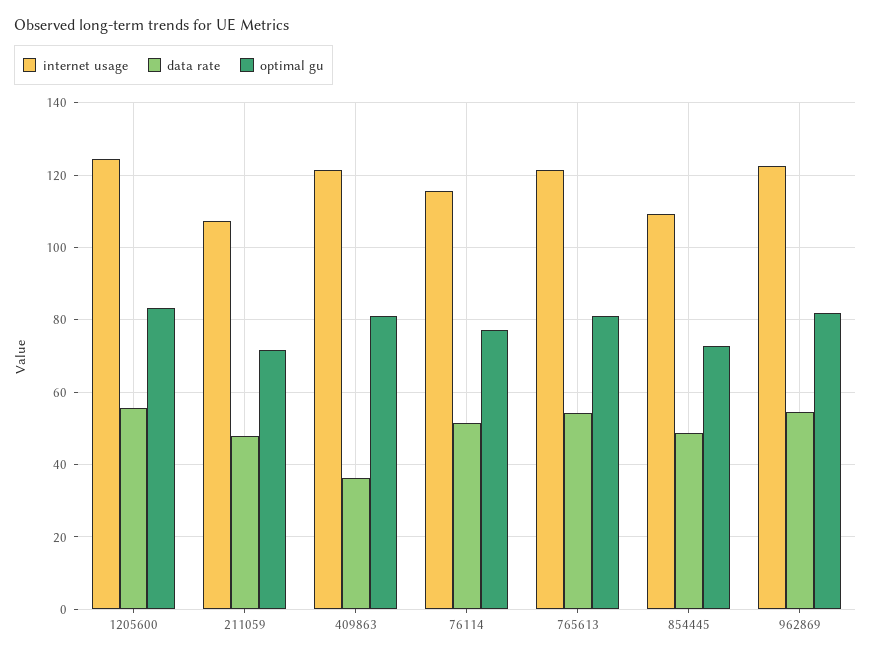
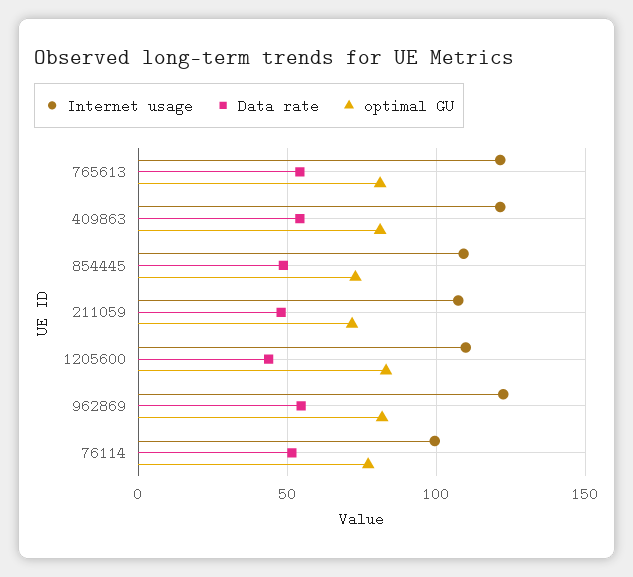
  {
    "internet usage": {
-     "1205600": 124,
+     "1205600": 110,
      "211059": 108,
      "409863": 122,
-     "76114": 116,
+     "76114": 100,
      "765613": 122,
      "854445": 110,
      "962869": 122
    },
    "data rate": {
-     "1205600": 56,
+     "1205600": 45,
      "211059": 48,
-     "409863": 36,
+     "409863": 55,
      "76114": 52,
      "765613": 54,
      "854445": 48,
      "962869": 54
    },
    "optimal gu": {
      "1205600": 84,
      "211059": 72,
      "409863": 82,
      "76114": 78,
      "765613": 82,
      "854445": 72,
      "962869": 82
    }
  }

